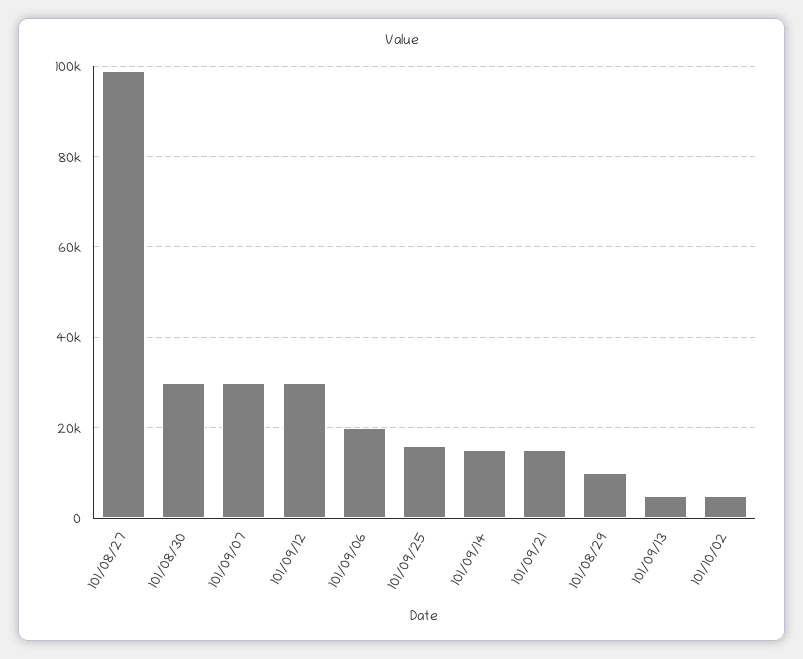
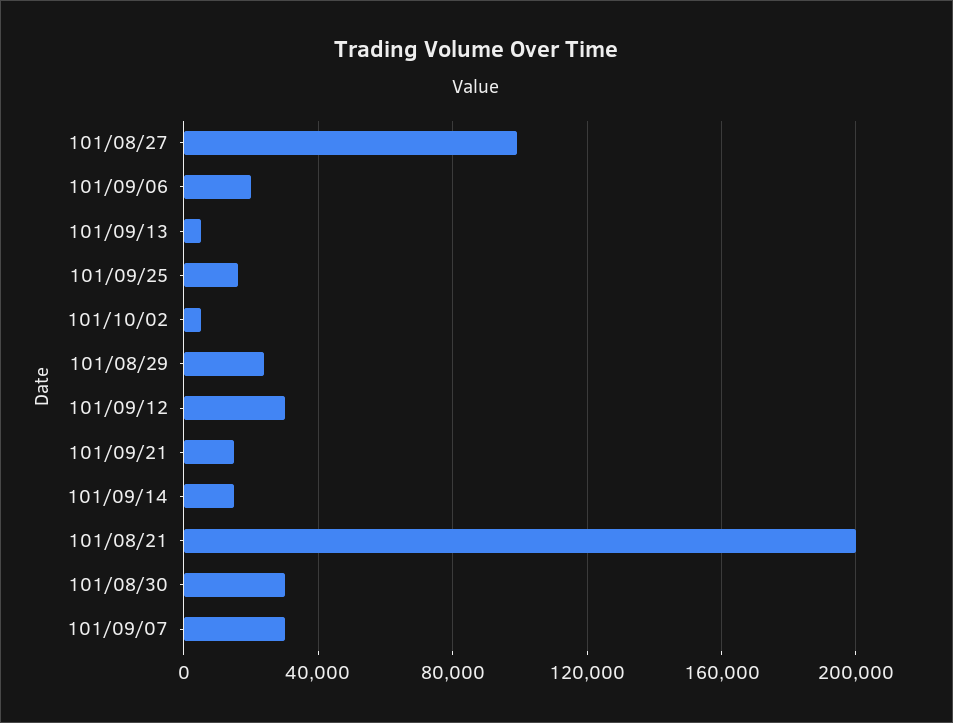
  {
    "101/08/27": 100000,
    "101/08/30": 30000,
    "101/09/07": 30000,
    "101/09/12": 30000,
    "101/09/06": 20000,
    "101/09/25": 16000,
    "101/09/14": 16000,
    "101/09/21": 16000,
-   "101/08/29": 10000,
+   "101/08/29": 25000,
    "101/09/13": 6000,
-   "101/10/02": 6000
+   "101/10/02": 6000,
+   "101/08/21": 200000
  }

